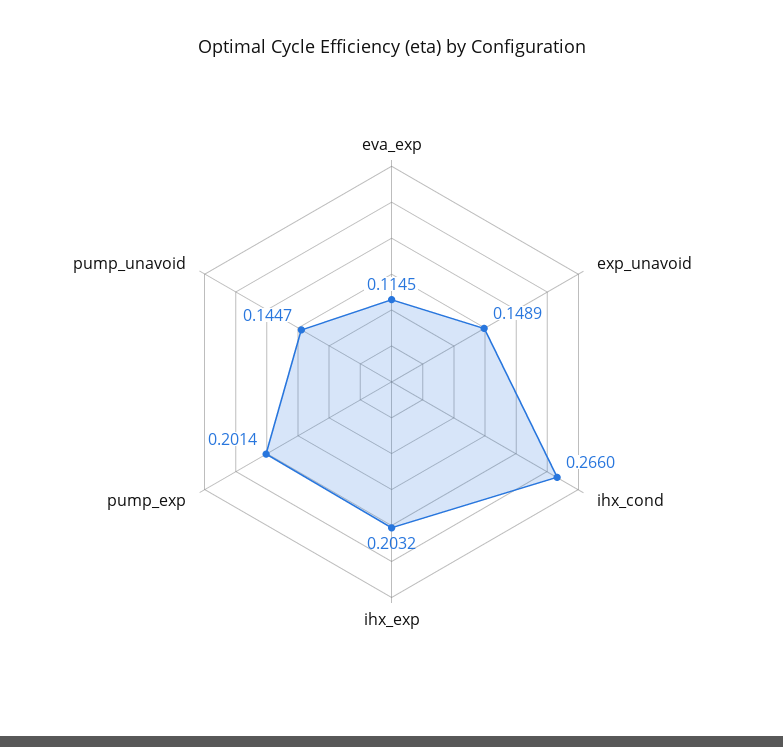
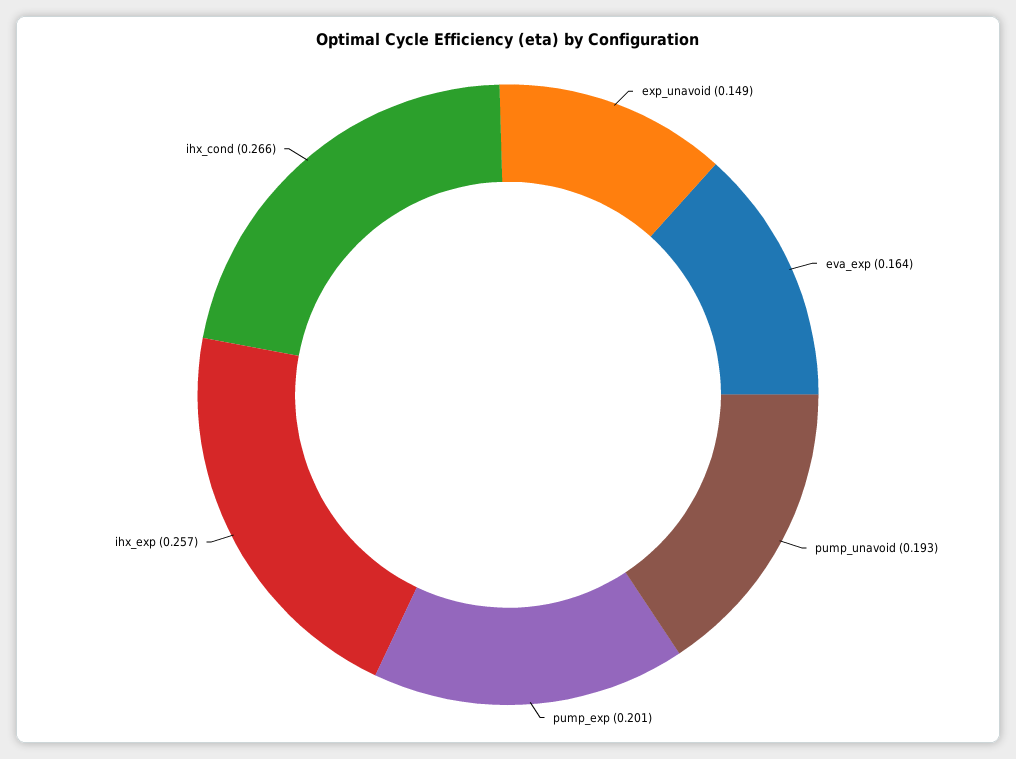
  {
-   "eva_exp": 0.1145,
+   "eva_exp": 0.164,
    "exp_unavoid": 0.1489,
    "ihx_cond": 0.266,
-   "ihx_exp": 0.2032,
+   "ihx_exp": 0.257,
    "pump_exp": 0.2014,
-   "pump_unavoid": 0.1447
+   "pump_unavoid": 0.193
  }

